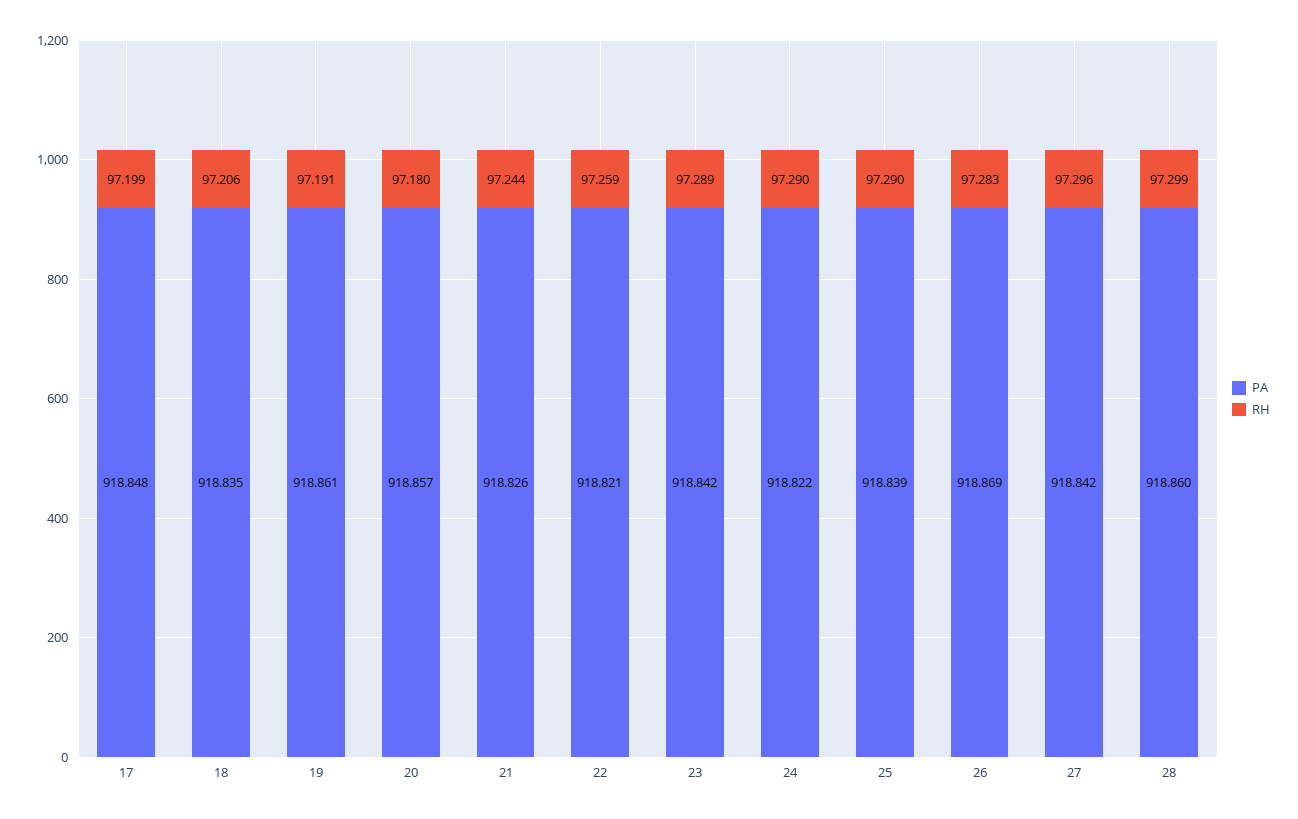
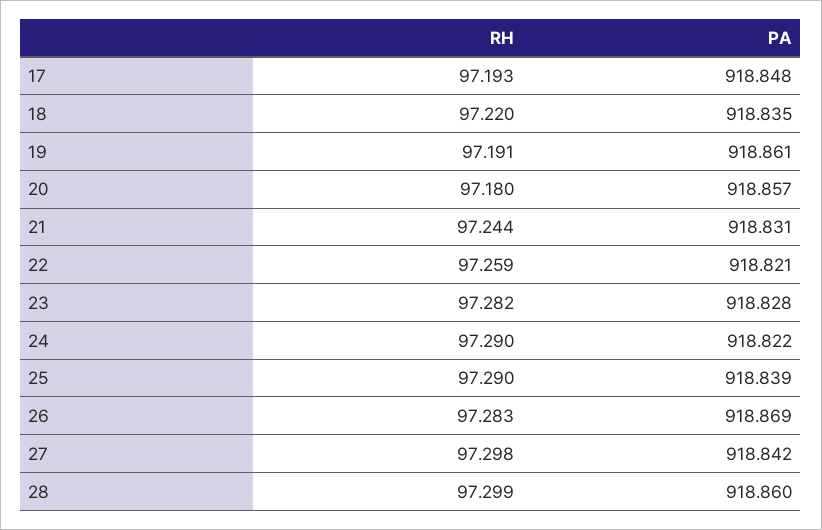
  {
    "PA": {
      "17": 918.848,
      "18": 918.835,
      "19": 918.861,
      "20": 918.857,
-     "21": 918.826,
+     "21": 918.831,
      "22": 918.821,
-     "23": 918.842,
+     "23": 918.828,
      "24": 918.822,
      "25": 918.839,
      "26": 918.869,
      "27": 918.842,
      "28": 918.86
    },
    "RH": {
-     "17": 97.199,
+     "17": 97.193,
-     "18": 97.206,
+     "18": 97.22,
      "19": 97.191,
      "20": 97.18,
      "21": 97.244,
      "22": 97.259,
-     "23": 97.289,
+     "23": 97.282,
      "24": 97.29,
      "25": 97.29,
      "26": 97.283,
-     "27": 97.296,
+     "27": 97.298,
      "28": 97.299
    }
  }

